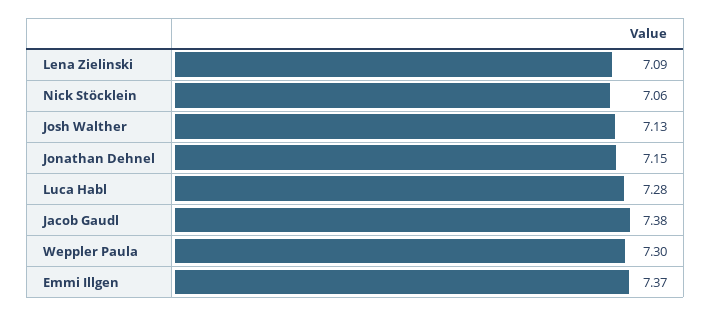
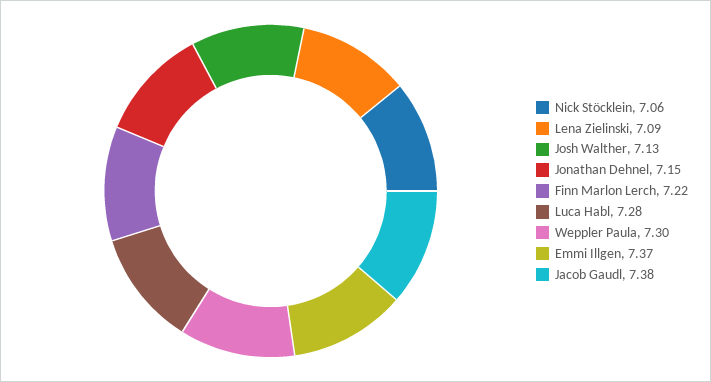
  {
    "Lena Zielinski": 7.09,
    "Nick Stöcklein": 7.06,
    "Josh Walther": 7.13,
    "Jonathan Dehnel": 7.15,
    "Luca Habl": 7.28,
    "Jacob Gaudl": 7.38,
    "Weppler Paula": 7.3,
-   "Emmi Illgen": 7.37
+   "Emmi Illgen": 7.37,
+   "Finn Marlon Lerch": 7.22
  }

